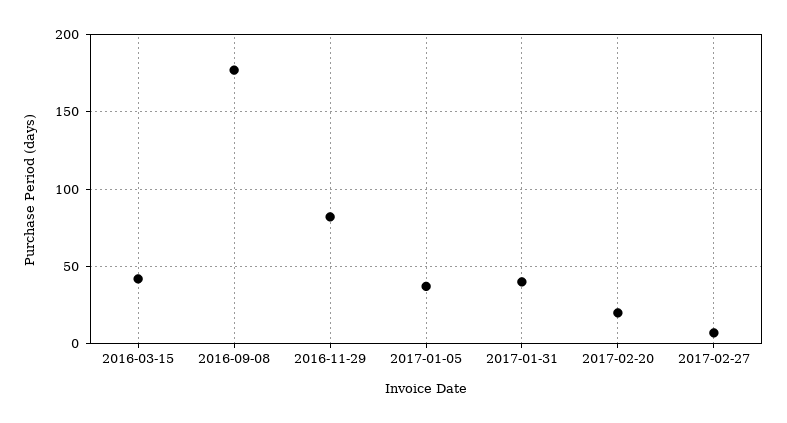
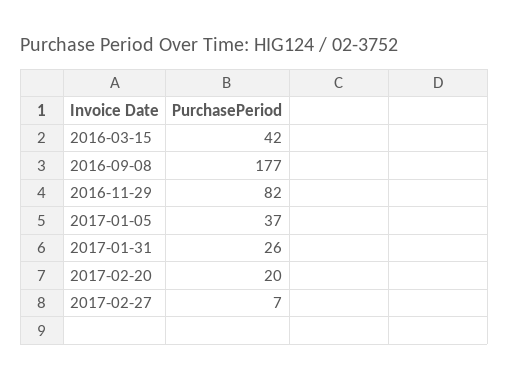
  {
    "2016-03-15": 42,
    "2016-09-08": 177,
    "2016-11-29": 82,
    "2017-01-05": 37,
-   "2017-01-31": 40,
+   "2017-01-31": 26,
    "2017-02-20": 20,
    "2017-02-27": 7
  }

